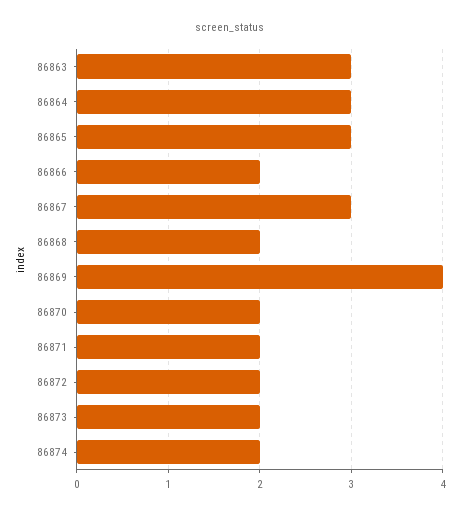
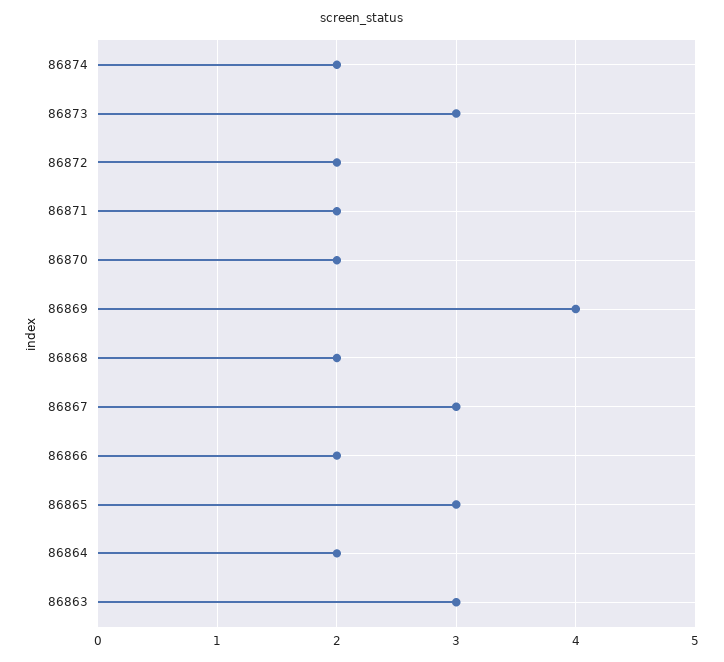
  {
    "86863": 3,
-   "86864": 3,
+   "86864": 2,
    "86865": 3,
    "86866": 2,
    "86867": 3,
    "86868": 2,
    "86869": 4,
    "86870": 2,
    "86871": 2,
    "86872": 2,
-   "86873": 2,
+   "86873": 3,
    "86874": 2
  }

